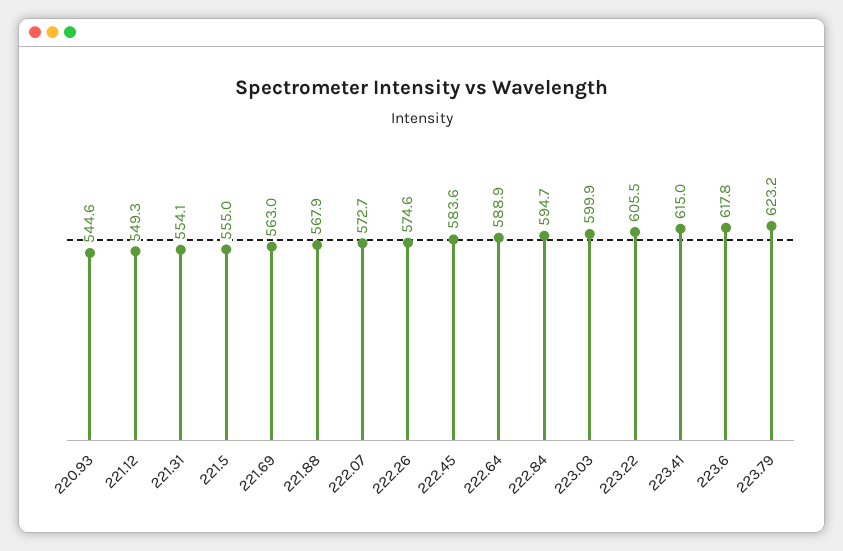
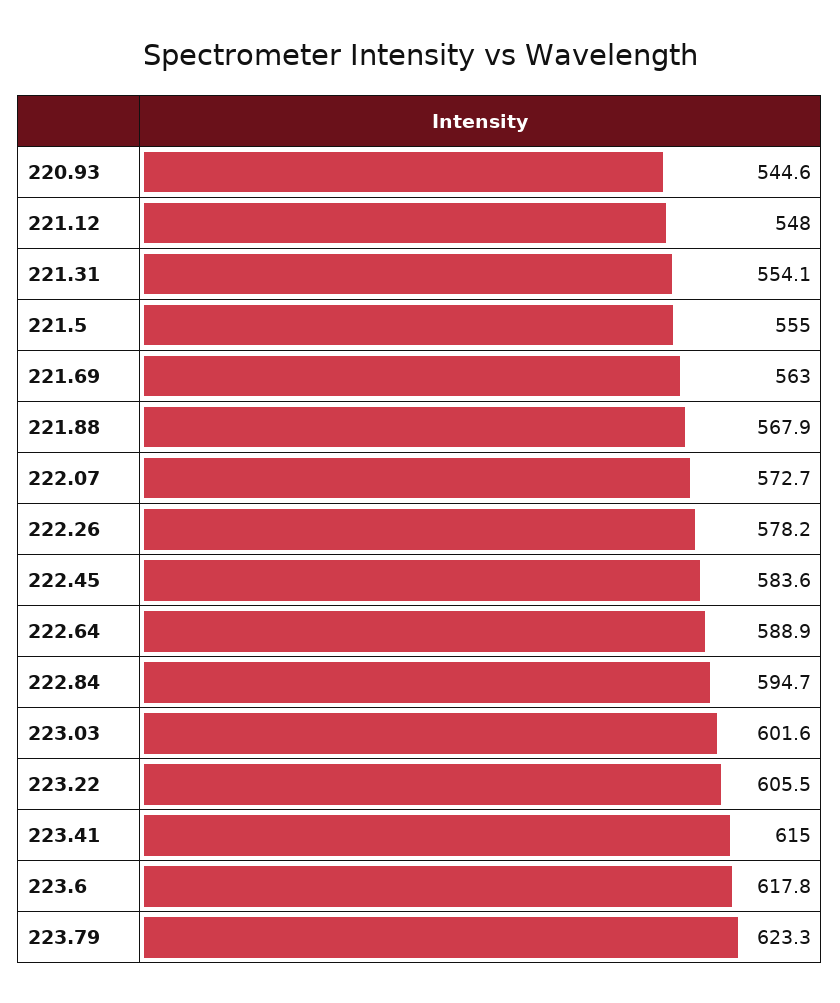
  {
    "220.93": 544.6,
-   "221.12": 549.3,
+   "221.12": 548,
    "221.31": 554.1,
    "221.5": 555,
    "221.69": 563,
    "221.88": 567.9,
    "222.07": 572.7,
-   "222.26": 574.6,
+   "222.26": 578.2,
    "222.45": 583.6,
    "222.64": 588.9,
    "222.84": 594.7,
-   "223.03": 599.9,
+   "223.03": 601.6,
    "223.22": 605.5,
    "223.41": 615,
    "223.6": 617.8,
-   "223.79": 623.2
+   "223.79": 623.3
  }

